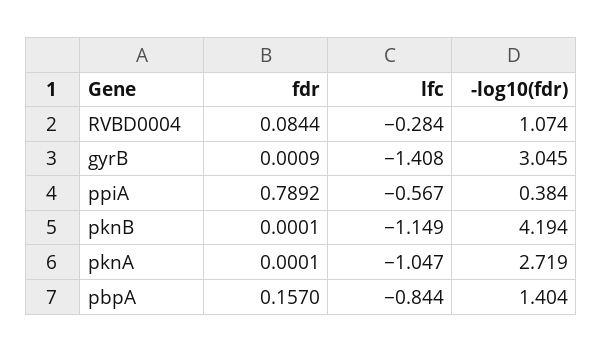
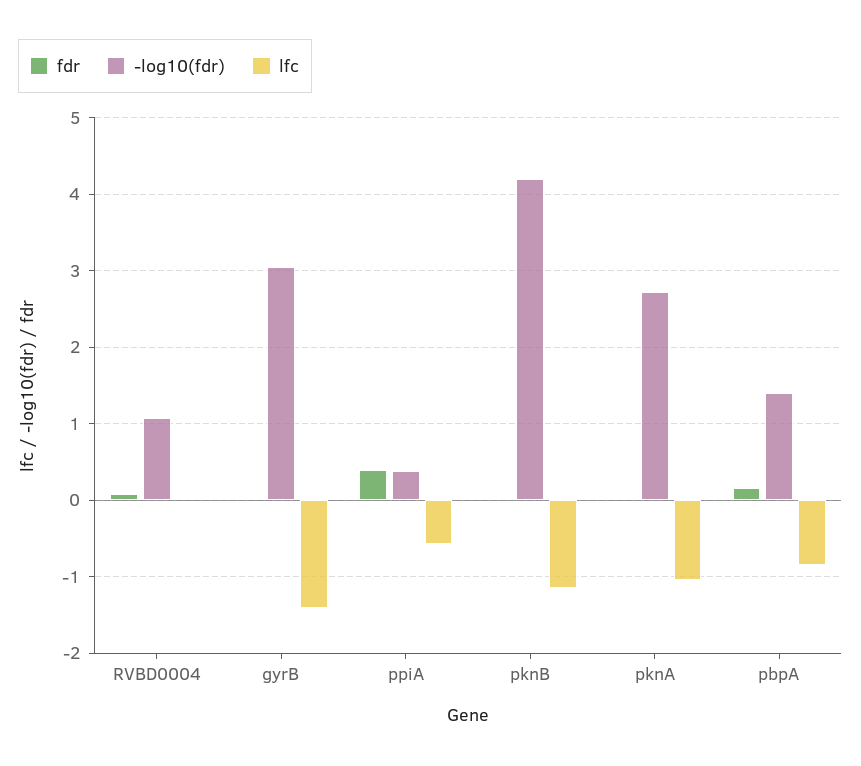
  {
    "fdr": {
      "RVBD0004": 0.0844,
      "gyrB": 0.0009,
-     "ppiA": 0.7892,
+     "ppiA": 0.4,
      "pknB": 0.0001,
      "pknA": 0.0001,
      "pbpA": 0.157
    },
    "lfc": {
-     "RVBD0004": -0.284,
+     "RVBD0004": 0,
      "gyrB": -1.408,
      "ppiA": -0.567,
      "pknB": -1.149,
      "pknA": -1.047,
      "pbpA": -0.844
    },
    "-log10(fdr)": {
      "RVBD0004": 1.074,
      "gyrB": 3.045,
      "ppiA": 0.384,
      "pknB": 4.194,
      "pknA": 2.719,
      "pbpA": 1.404
    }
  }

